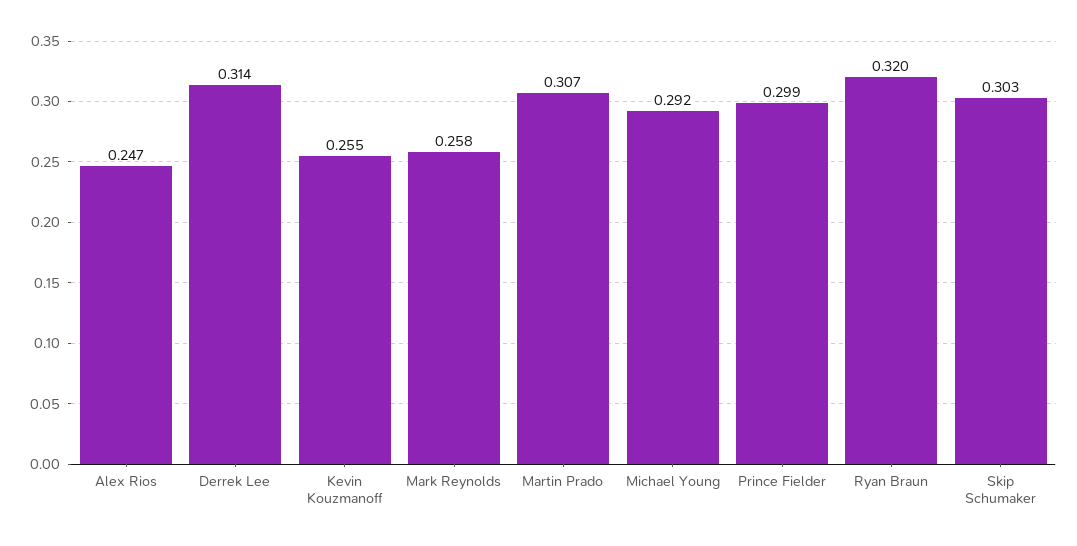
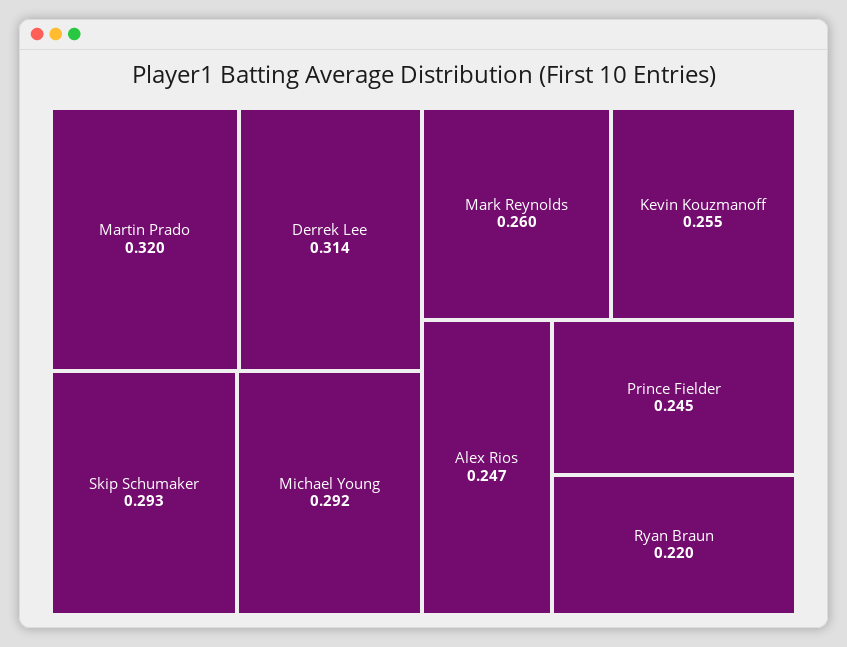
  {
    "Alex Rios": 0.247,
    "Derrek Lee": 0.314,
    "Kevin Kouzmanoff": 0.255,
-   "Mark Reynolds": 0.258,
+   "Mark Reynolds": 0.26,
-   "Martin Prado": 0.307,
+   "Martin Prado": 0.32,
    "Michael Young": 0.292,
-   "Prince Fielder": 0.299,
+   "Prince Fielder": 0.245,
-   "Ryan Braun": 0.32,
+   "Ryan Braun": 0.22,
-   "Skip Schumaker": 0.303
+   "Skip Schumaker": 0.293
  }

